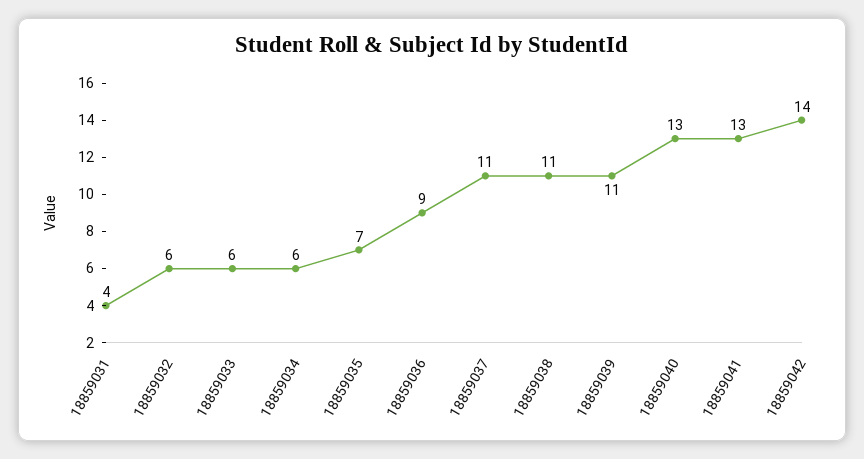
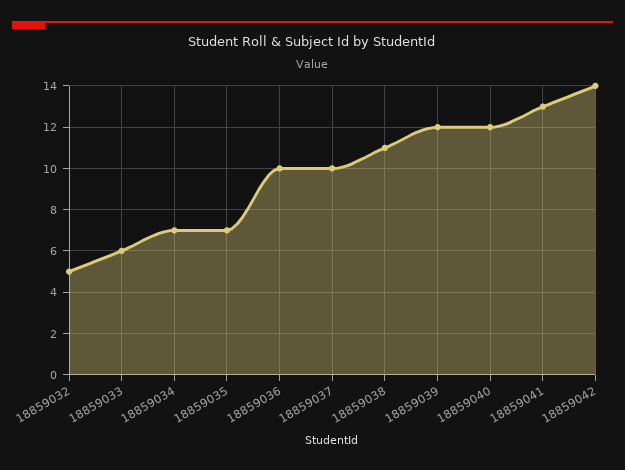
  {
-   "18859031": 4,
-   "18859032": 6,
+   "18859032": 5,
    "18859033": 6,
-   "18859034": 6,
+   "18859034": 7,
    "18859035": 7,
-   "18859036": 9,
+   "18859036": 10,
-   "18859037": 11,
+   "18859037": 10,
    "18859038": 11,
-   "18859039": 11,
+   "18859039": 12,
-   "18859040": 13,
+   "18859040": 12,
    "18859041": 13,
    "18859042": 14
  }

